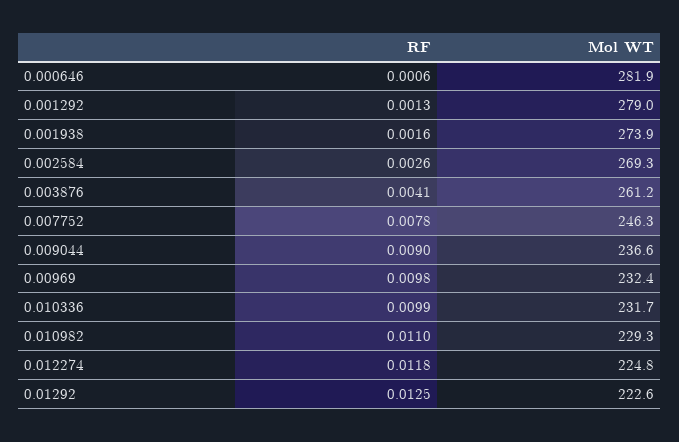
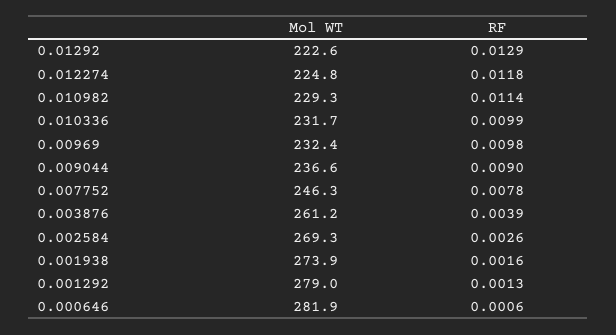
  {
    "RF": {
      "0.000646": 0.0006,
      "0.001292": 0.0013,
      "0.001938": 0.0016,
      "0.002584": 0.0026,
-     "0.003876": 0.0041,
+     "0.003876": 0.0039,
      "0.007752": 0.0078,
      "0.009044": 0.009,
      "0.00969": 0.0098,
      "0.010336": 0.0099,
-     "0.010982": 0.011,
+     "0.010982": 0.0114,
      "0.012274": 0.0118,
-     "0.01292": 0.0125
+     "0.01292": 0.0129
    },
    "Mol WT": {
      "0.000646": 281.9,
      "0.001292": 279,
      "0.001938": 273.9,
      "0.002584": 269.3,
      "0.003876": 261.2,
      "0.007752": 246.3,
      "0.009044": 236.6,
      "0.00969": 232.4,
      "0.010336": 231.7,
      "0.010982": 229.3,
      "0.012274": 224.8,
      "0.01292": 222.6
    }
  }

